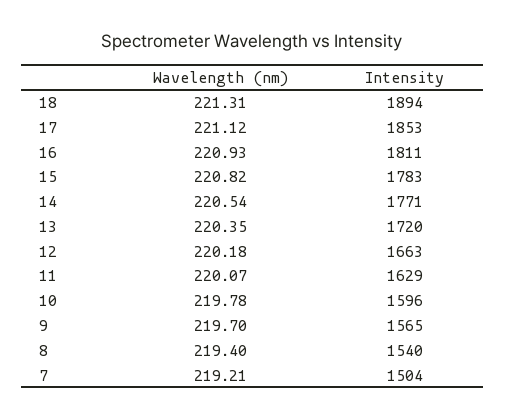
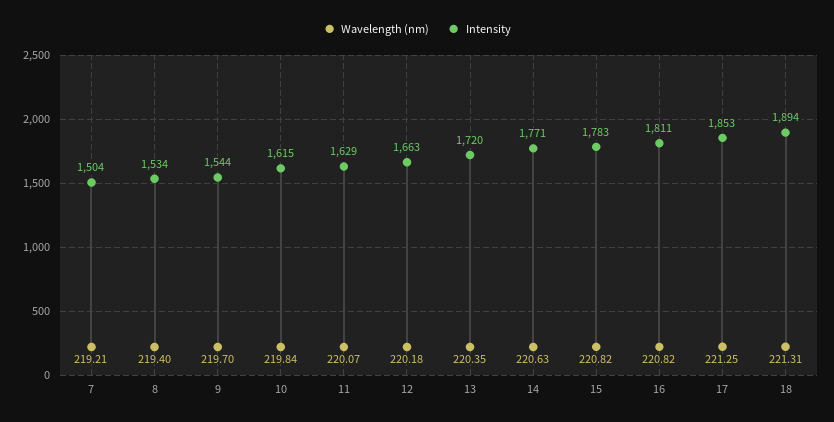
  {
    "Wavelength (nm)": {
      "18": 221.31,
-     "17": 221.12,
+     "17": 221.25,
-     "16": 220.93,
+     "16": 220.82,
      "15": 220.82,
-     "14": 220.54,
+     "14": 220.63,
      "13": 220.35,
      "12": 220.18,
      "11": 220.07,
-     "10": 219.78,
+     "10": 219.84,
      "9": 219.7,
      "8": 219.4,
      "7": 219.21
    },
    "Intensity": {
      "18": 1894,
      "17": 1853,
      "16": 1811,
      "15": 1783,
      "14": 1771,
      "13": 1720,
      "12": 1663,
      "11": 1629,
-     "10": 1596,
+     "10": 1615,
-     "9": 1565,
+     "9": 1544,
-     "8": 1540,
+     "8": 1534,
      "7": 1504
    }
  }

